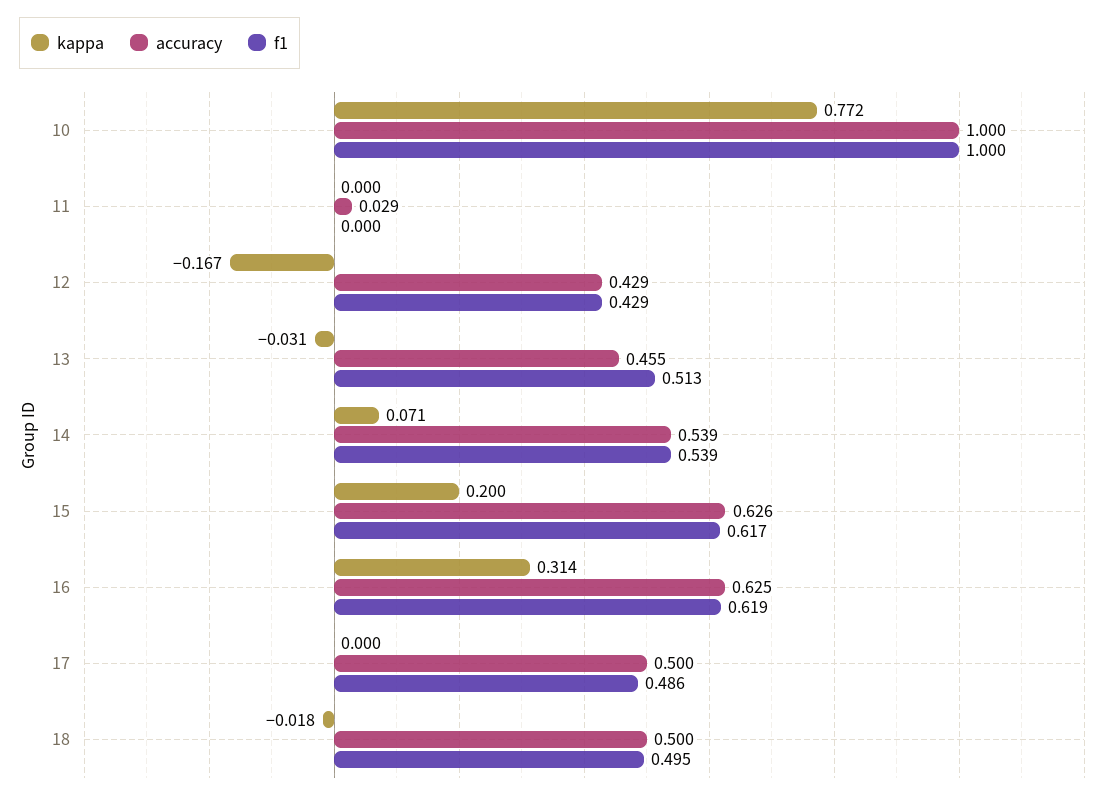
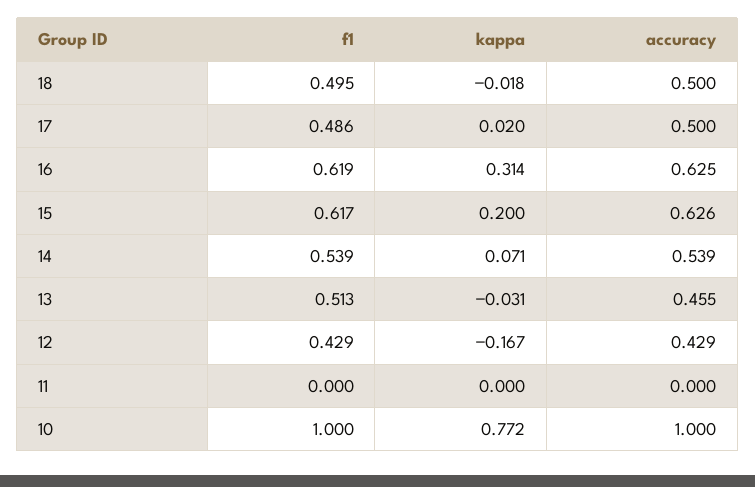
  {
    "kappa": {
      "10": 0.772,
      "11": 0,
      "12": -0.167,
      "13": -0.031,
      "14": 0.071,
      "15": 0.2,
      "16": 0.314,
-     "17": 0,
+     "17": 0.02,
      "18": -0.018
    },
    "accuracy": {
      "10": 1,
-     "11": 0.029,
+     "11": 0,
      "12": 0.429,
      "13": 0.455,
      "14": 0.539,
      "15": 0.626,
      "16": 0.625,
      "17": 0.5,
      "18": 0.5
    },
    "f1": {
      "10": 1,
      "11": 0,
      "12": 0.429,
      "13": 0.513,
      "14": 0.539,
      "15": 0.617,
      "16": 0.619,
      "17": 0.486,
      "18": 0.495
    }
  }

